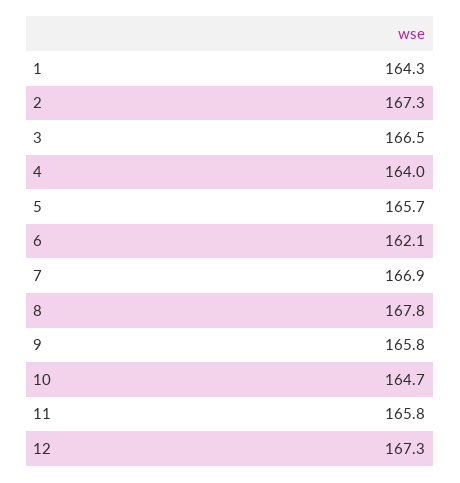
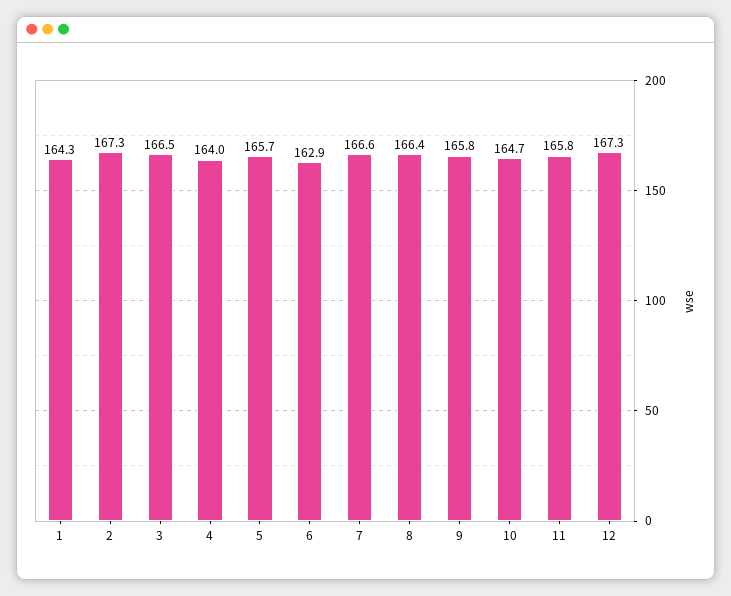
  {
    "1": 164.3,
    "2": 167.3,
    "3": 166.5,
    "4": 164,
    "5": 165.7,
-   "6": 162.1,
+   "6": 162.9,
-   "7": 166.9,
+   "7": 166.6,
-   "8": 167.8,
+   "8": 166.4,
    "9": 165.8,
    "10": 164.7,
    "11": 165.8,
    "12": 167.3
  }

